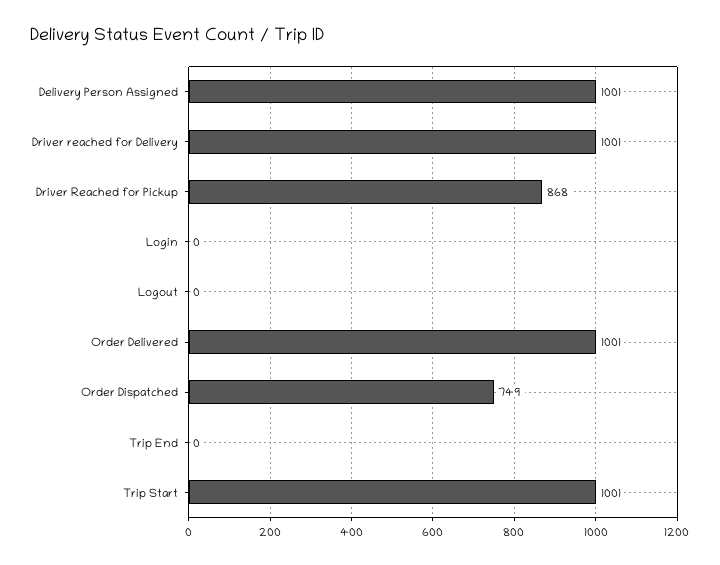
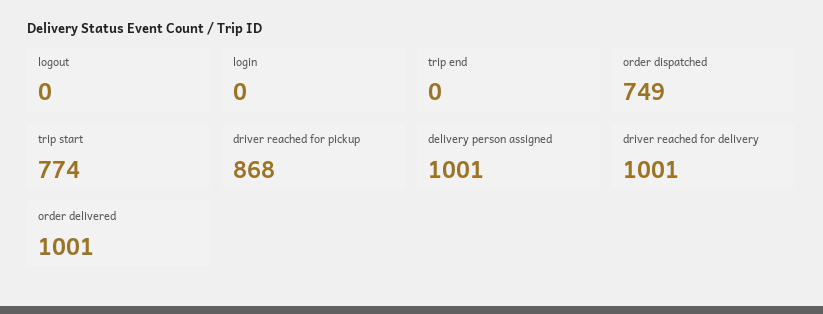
  {
    "Delivery Person Assigned": 1001,
    "Driver reached for Delivery": 1001,
    "Driver Reached for Pickup": 868,
    "Login": 0,
    "Logout": 0,
    "Order Delivered": 1001,
    "Order Dispatched": 749,
    "Trip End": 0,
-   "Trip Start": 1001
+   "Trip Start": 774
  }

